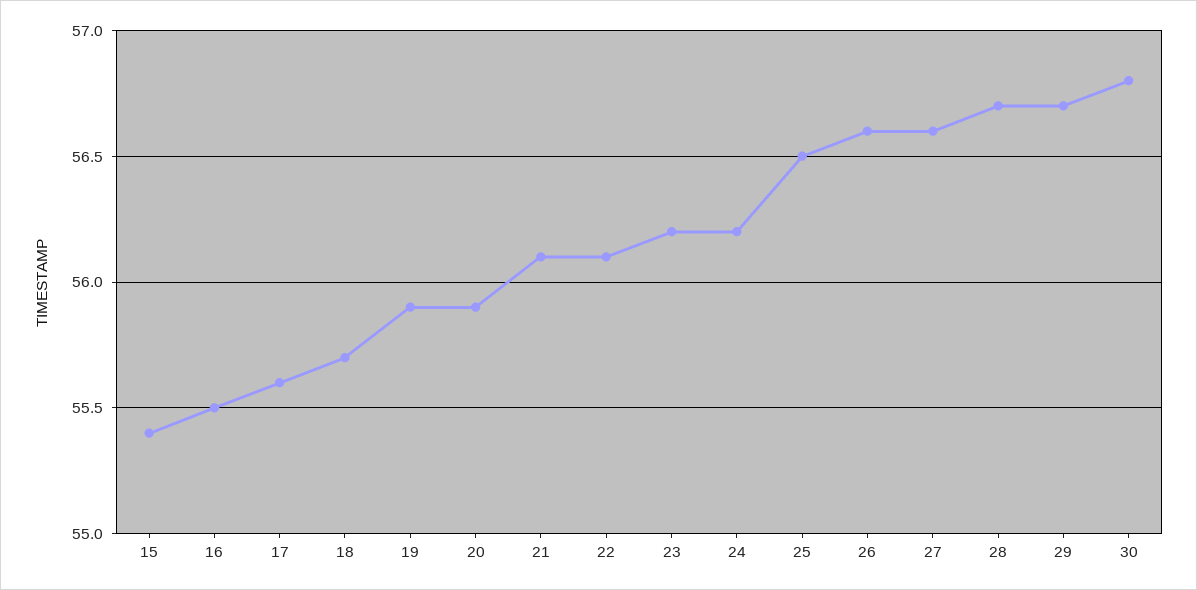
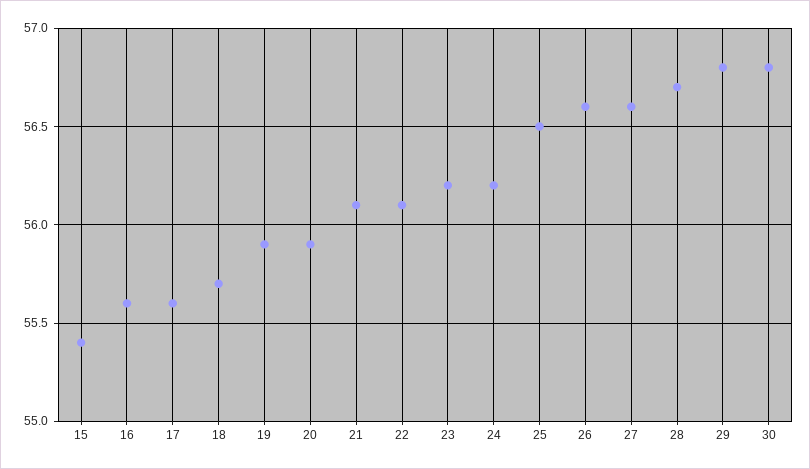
  {
    "15": 55.4,
-   "16": 55.5,
+   "16": 55.6,
    "17": 55.6,
    "18": 55.7,
    "19": 55.9,
    "20": 55.9,
    "21": 56.1,
    "22": 56.1,
    "23": 56.2,
    "24": 56.2,
    "25": 56.5,
    "26": 56.6,
    "27": 56.6,
    "28": 56.7,
-   "29": 56.7,
+   "29": 56.8,
    "30": 56.8
  }

